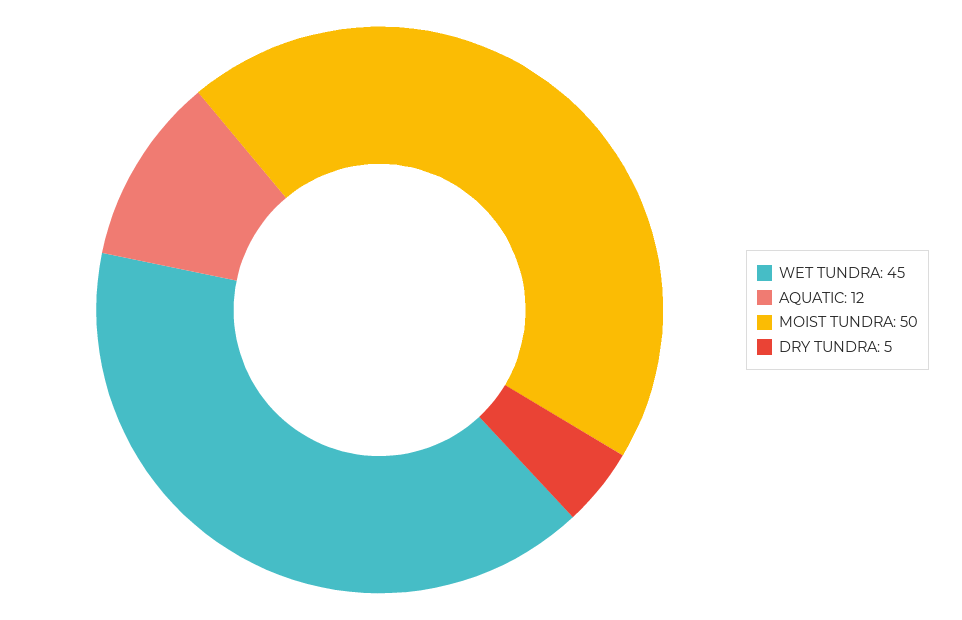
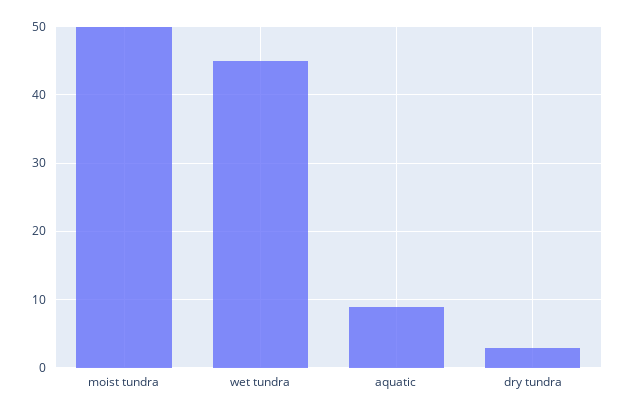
  {
    "WET TUNDRA": 45,
-   "AQUATIC": 12,
+   "AQUATIC": 9,
    "MOIST TUNDRA": 50,
-   "DRY TUNDRA": 5
+   "DRY TUNDRA": 3
  }

